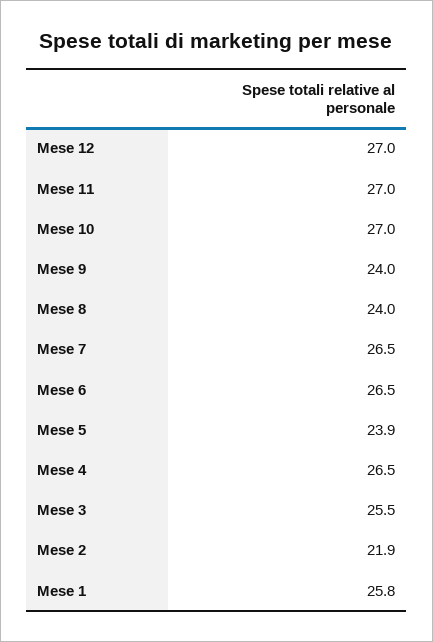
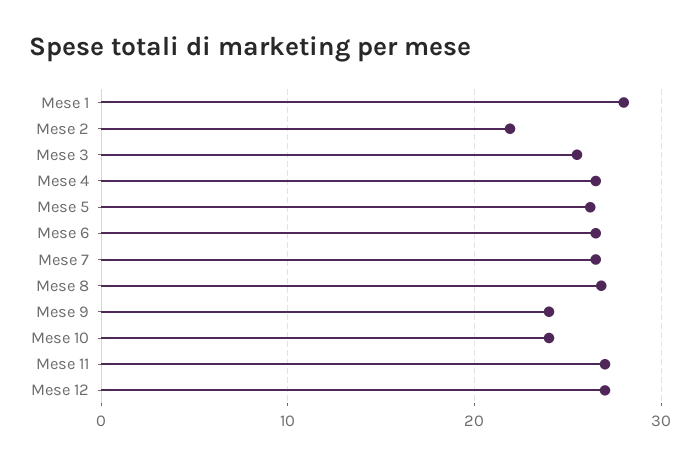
  {
    "Mese 12": 27,
    "Mese 11": 27,
-   "Mese 10": 27,
+   "Mese 10": 24,
    "Mese 9": 24,
-   "Mese 8": 24,
+   "Mese 8": 27,
    "Mese 7": 26.5,
    "Mese 6": 26.5,
-   "Mese 5": 23.9,
+   "Mese 5": 26,
    "Mese 4": 26.5,
    "Mese 3": 25.5,
    "Mese 2": 21.9,
-   "Mese 1": 25.8
+   "Mese 1": 28
  }

